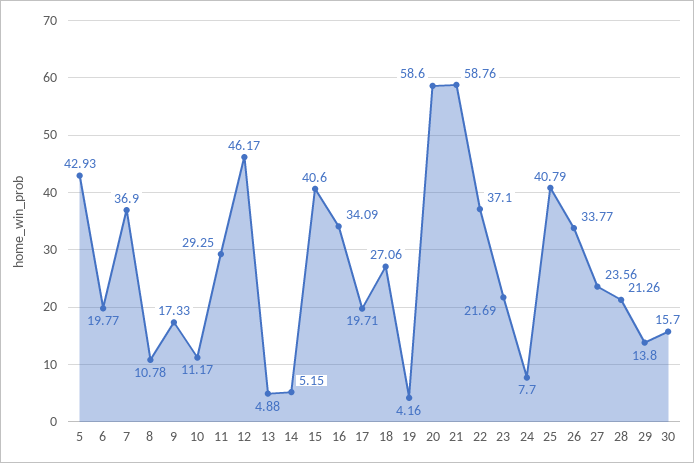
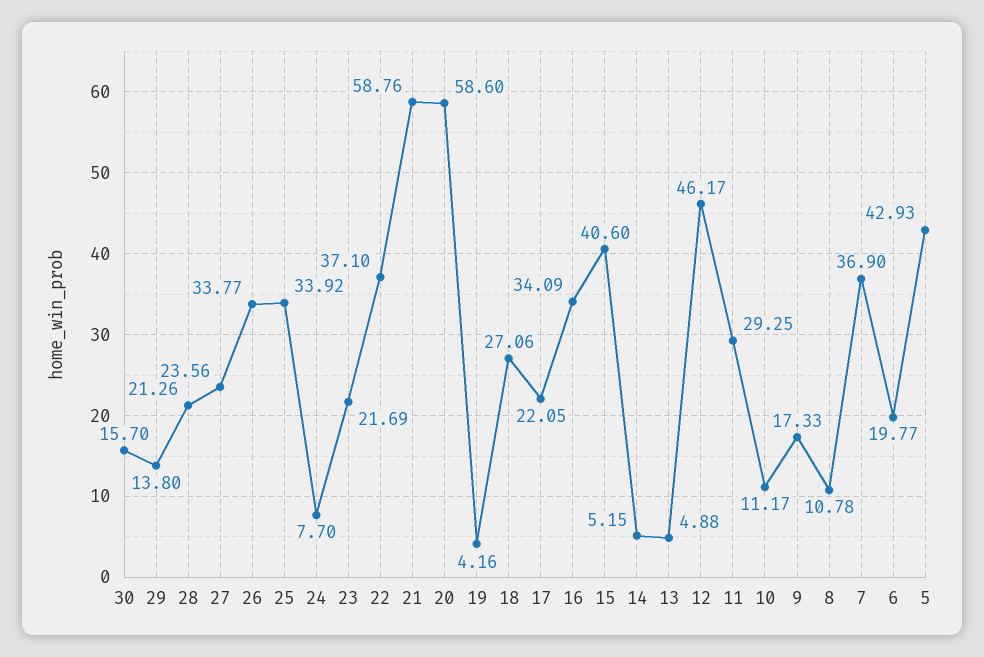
  {
    "5": 42.93,
    "6": 19.77,
    "7": 36.9,
    "8": 10.78,
    "9": 17.33,
    "10": 11.17,
    "11": 29.25,
    "12": 46.17,
    "13": 4.88,
    "14": 5.15,
    "15": 40.6,
    "16": 34.09,
-   "17": 19.71,
+   "17": 22.05,
    "18": 27.06,
    "19": 4.16,
    "20": 58.6,
    "21": 58.76,
    "22": 37.1,
    "23": 21.69,
    "24": 7.7,
-   "25": 40.79,
+   "25": 33.92,
    "26": 33.77,
    "27": 23.56,
    "28": 21.26,
    "29": 13.8,
    "30": 15.7
  }

